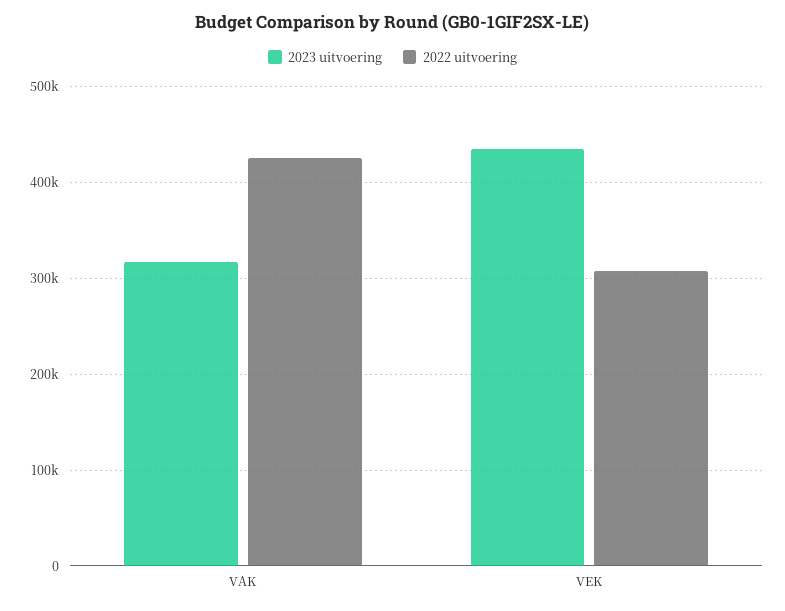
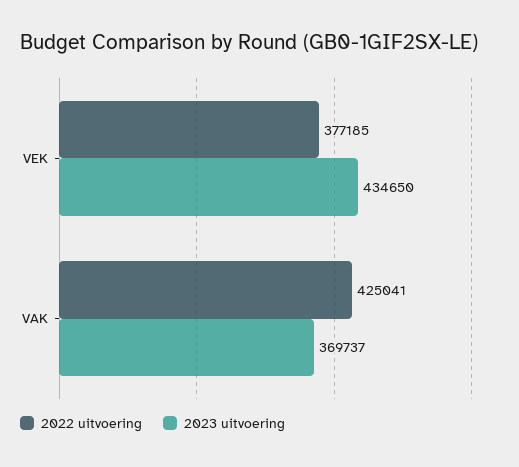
  {
    "2023 uitvoering": {
-     "VAK": 320000,
+     "VAK": 369737,
      "VEK": 434650
    },
    "2022 uitvoering": {
      "VAK": 425041,
-     "VEK": 310000
+     "VEK": 377185
    }
  }

